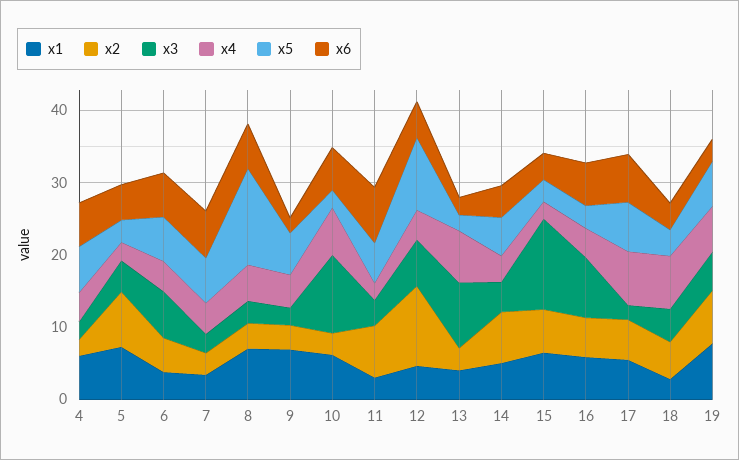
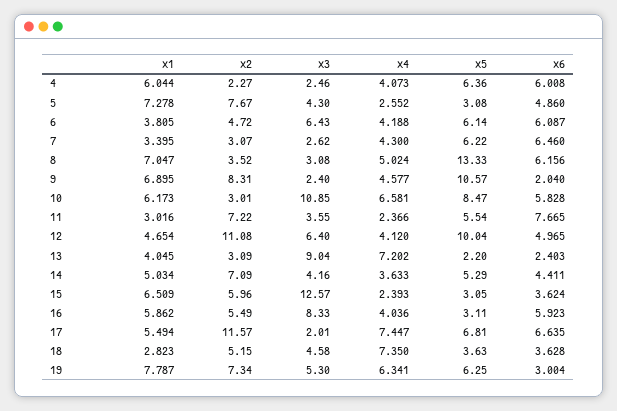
  {
    "x1": {
      "4": 6.044,
      "5": 7.278,
      "6": 3.805,
      "7": 3.395,
      "8": 7.047,
      "9": 6.895,
      "10": 6.173,
      "11": 3.016,
      "12": 4.654,
      "13": 4.045,
      "14": 5.034,
      "15": 6.509,
      "16": 5.862,
      "17": 5.494,
      "18": 2.823,
      "19": 7.787
    },
    "x2": {
      "4": 2.27,
      "5": 7.67,
      "6": 4.72,
      "7": 3.07,
      "8": 3.52,
-     "9": 4,
+     "9": 8.31,
      "10": 3.01,
      "11": 7.22,
      "12": 11.08,
      "13": 3.09,
      "14": 7.09,
      "15": 5.96,
      "16": 5.49,
-     "17": 6,
+     "17": 11.57,
      "18": 5.15,
      "19": 7.34
    },
    "x3": {
      "4": 2.46,
      "5": 4.3,
      "6": 6.43,
      "7": 2.62,
      "8": 3.08,
      "9": 2.4,
      "10": 10.85,
      "11": 3.55,
      "12": 6.4,
      "13": 9.04,
      "14": 4.16,
      "15": 12.57,
      "16": 8.33,
      "17": 2.01,
      "18": 4.58,
      "19": 5.3
    },
    "x4": {
      "4": 4.073,
      "5": 2.552,
      "6": 4.188,
      "7": 4.3,
      "8": 5.024,
      "9": 4.577,
      "10": 6.581,
      "11": 2.366,
      "12": 4.12,
      "13": 7.202,
      "14": 3.633,
      "15": 2.393,
      "16": 4.036,
      "17": 7.447,
      "18": 7.35,
      "19": 6.341
    },
    "x5": {
      "4": 6.36,
      "5": 3.08,
      "6": 6.14,
      "7": 6.22,
      "8": 13.33,
-     "9": 6,
+     "9": 10.57,
-     "10": 2,
+     "10": 8.47,
      "11": 5.54,
      "12": 10.04,
      "13": 2.2,
      "14": 5.29,
      "15": 3.05,
      "16": 3.11,
      "17": 6.81,
      "18": 3.63,
      "19": 6.25
    },
    "x6": {
      "4": 6.008,
      "5": 4.86,
      "6": 6.087,
      "7": 6.46,
      "8": 6.156,
      "9": 2.04,
      "10": 5.828,
      "11": 7.665,
      "12": 4.965,
      "13": 2.403,
      "14": 4.411,
      "15": 3.624,
      "16": 5.923,
      "17": 6.635,
      "18": 3.628,
      "19": 3.004
    }
  }

